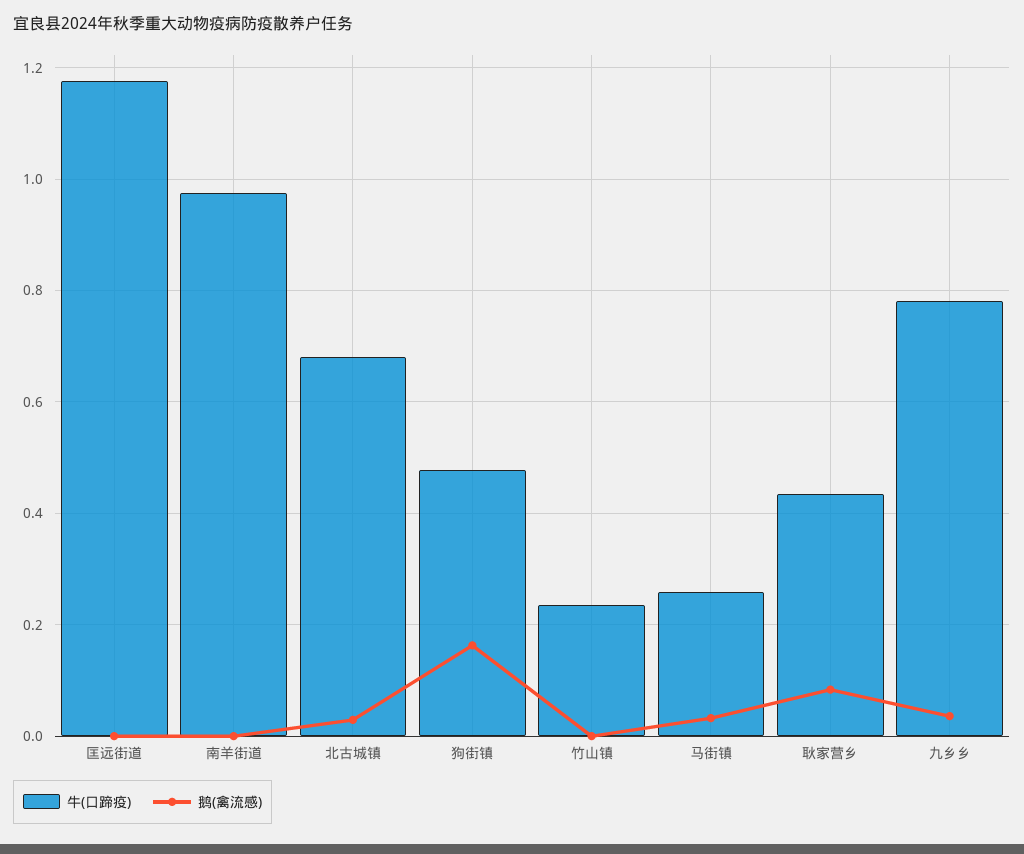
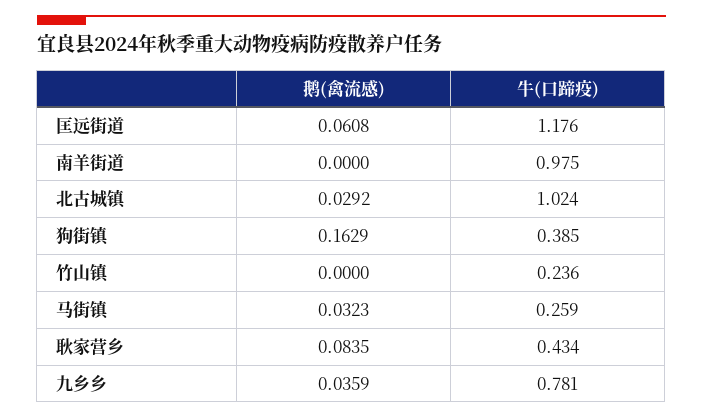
  {
    "牛(口蹄疫)": {
      "匡远街道": 1.176,
      "南羊街道": 0.975,
-     "北古城镇": 0.68,
+     "北古城镇": 1.024,
-     "狗街镇": 0.48,
+     "狗街镇": 0.385,
      "竹山镇": 0.236,
      "马街镇": 0.259,
      "耿家营乡": 0.434,
      "九乡乡": 0.781
    },
    "鹅(禽流感)": {
-     "匡远街道": 0,
+     "匡远街道": 0.0608,
      "南羊街道": 0,
      "北古城镇": 0.0292,
      "狗街镇": 0.1629,
      "竹山镇": 0,
      "马街镇": 0.0323,
      "耿家营乡": 0.0835,
      "九乡乡": 0.0359
    }
  }

